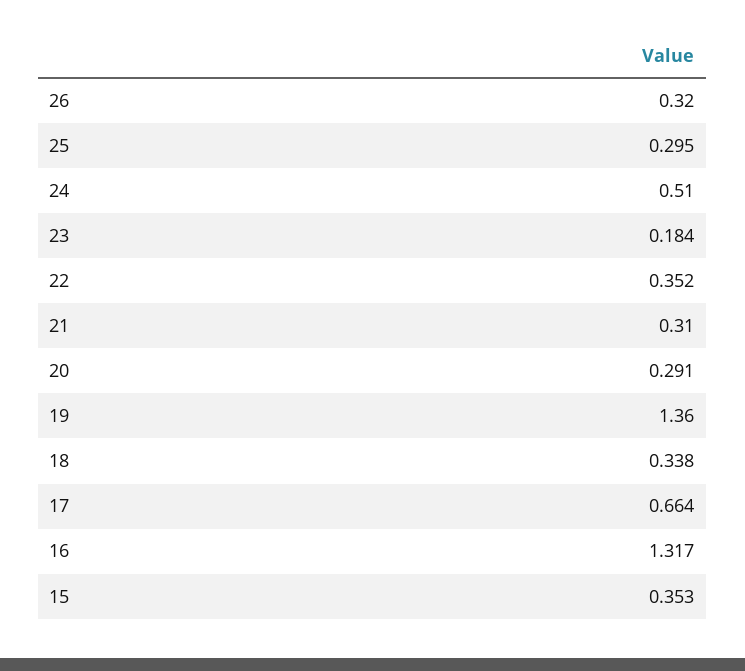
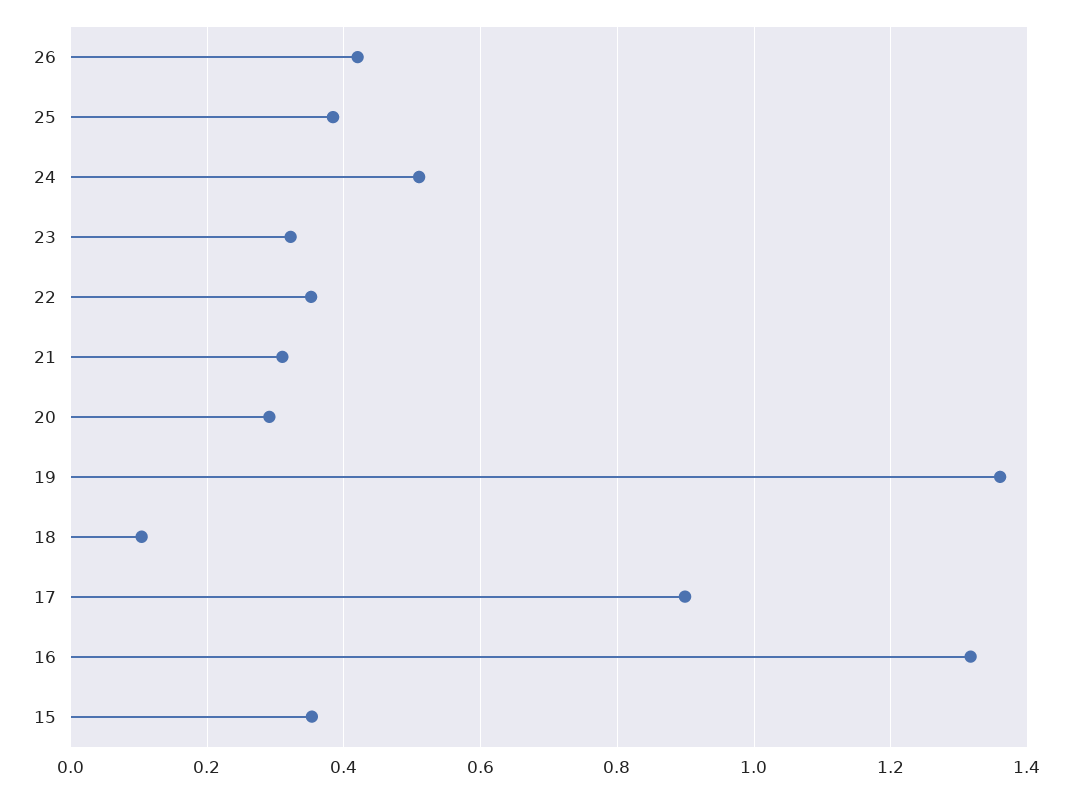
  {
-   "26": 0.32,
+   "26": 0.42,
-   "25": 0.295,
+   "25": 0.38,
    "24": 0.51,
-   "23": 0.184,
+   "23": 0.32,
    "22": 0.352,
    "21": 0.31,
    "20": 0.291,
    "19": 1.36,
-   "18": 0.338,
+   "18": 0.1,
-   "17": 0.664,
+   "17": 0.9,
    "16": 1.317,
    "15": 0.353
  }

